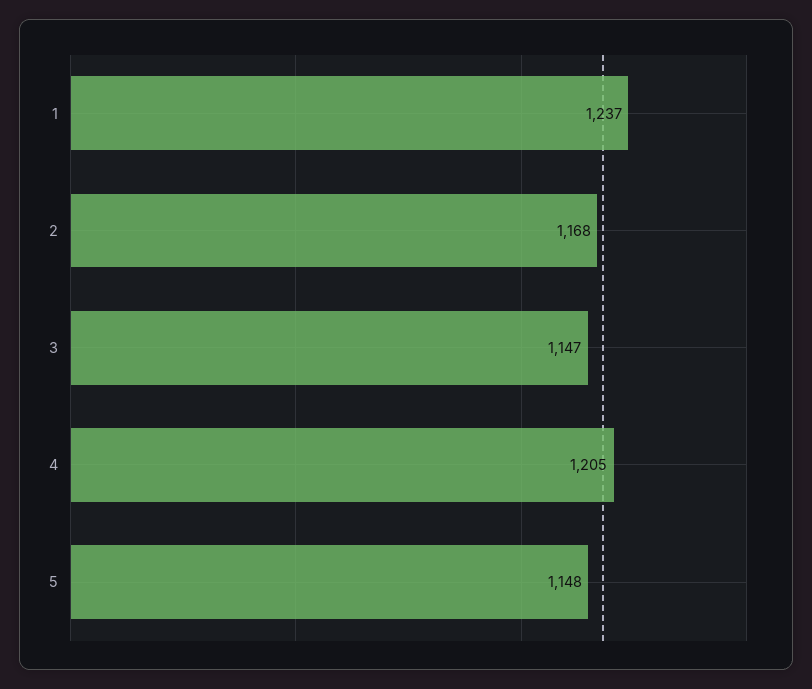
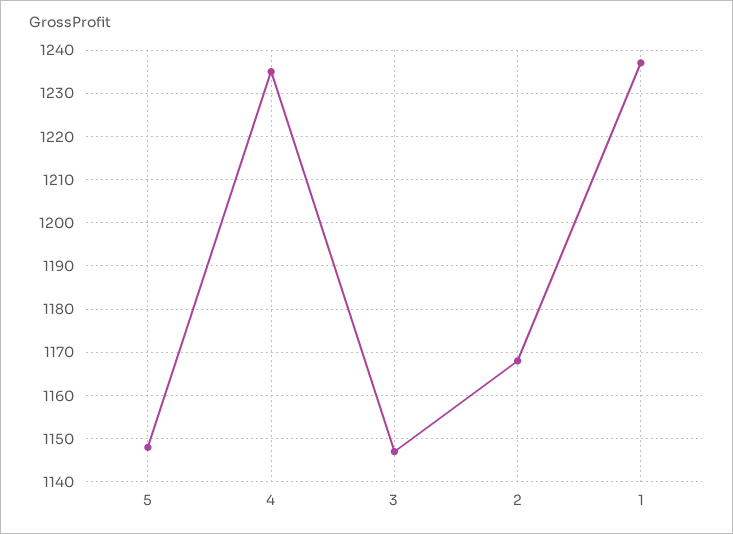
  {
    "1": 1237,
    "2": 1168,
    "3": 1147,
-   "4": 1205,
+   "4": 1235,
    "5": 1148
  }

